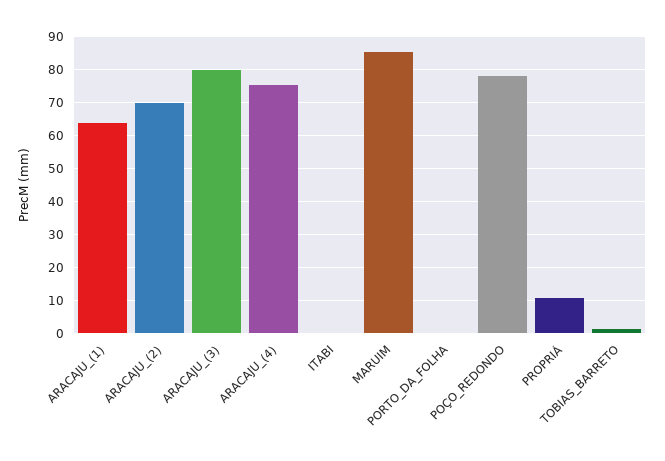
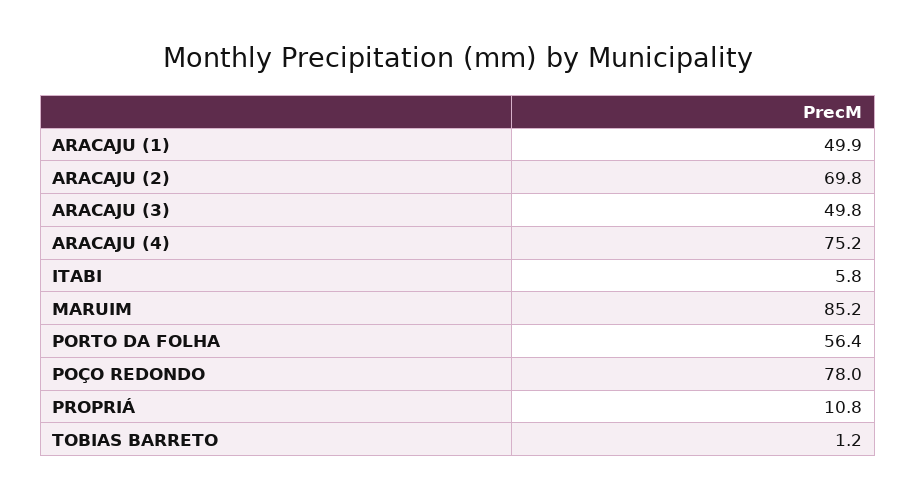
  {
-   "ARACAJU_(1)": 64,
+   "ARACAJU_(1)": 49.9,
    "ARACAJU_(2)": 69.8,
-   "ARACAJU_(3)": 80,
+   "ARACAJU_(3)": 49.8,
    "ARACAJU_(4)": 75.2,
-   "ITABI": 0,
+   "ITABI": 5.8,
    "MARUIM": 85.2,
-   "PORTO_DA_FOLHA": 0,
+   "PORTO_DA_FOLHA": 56.4,
    "POÇO_REDONDO": 78,
    "PROPRIÁ": 10.8,
    "TOBIAS_BARRETO": 1.2
  }

